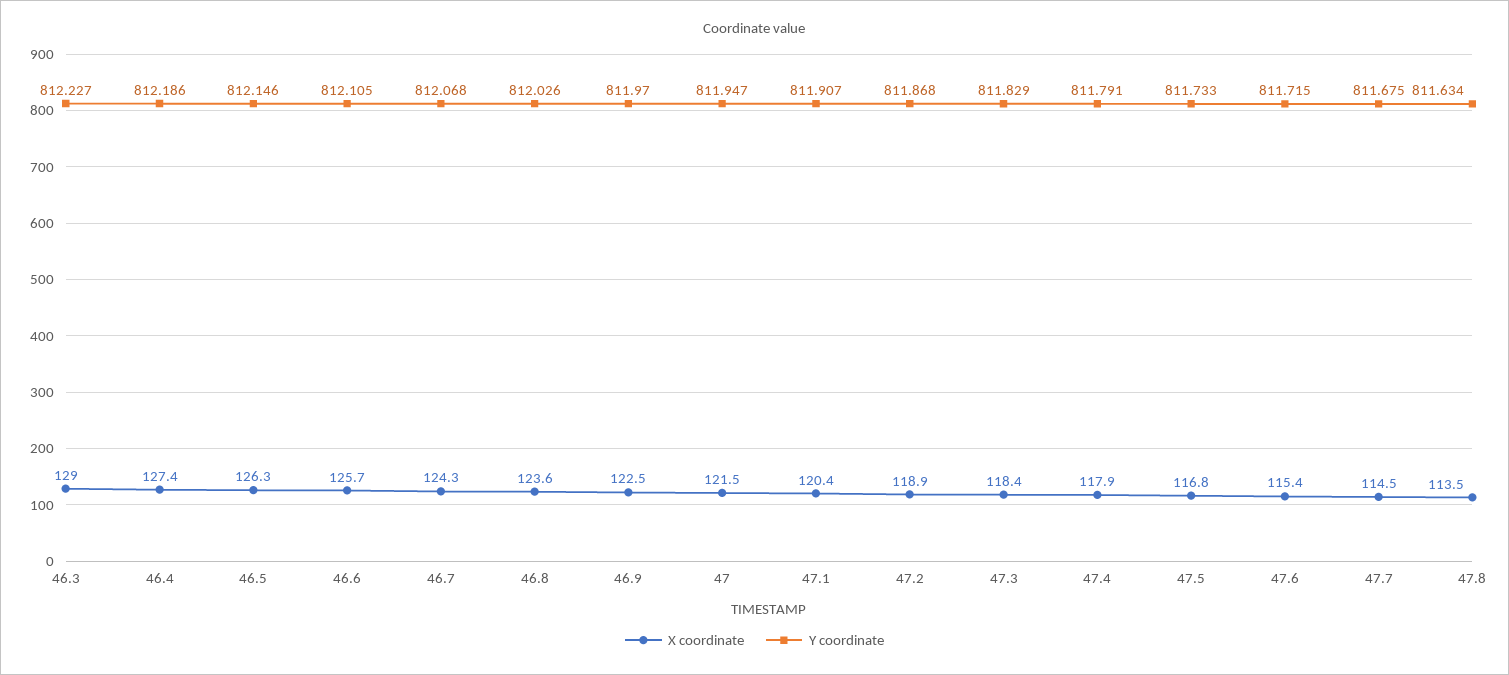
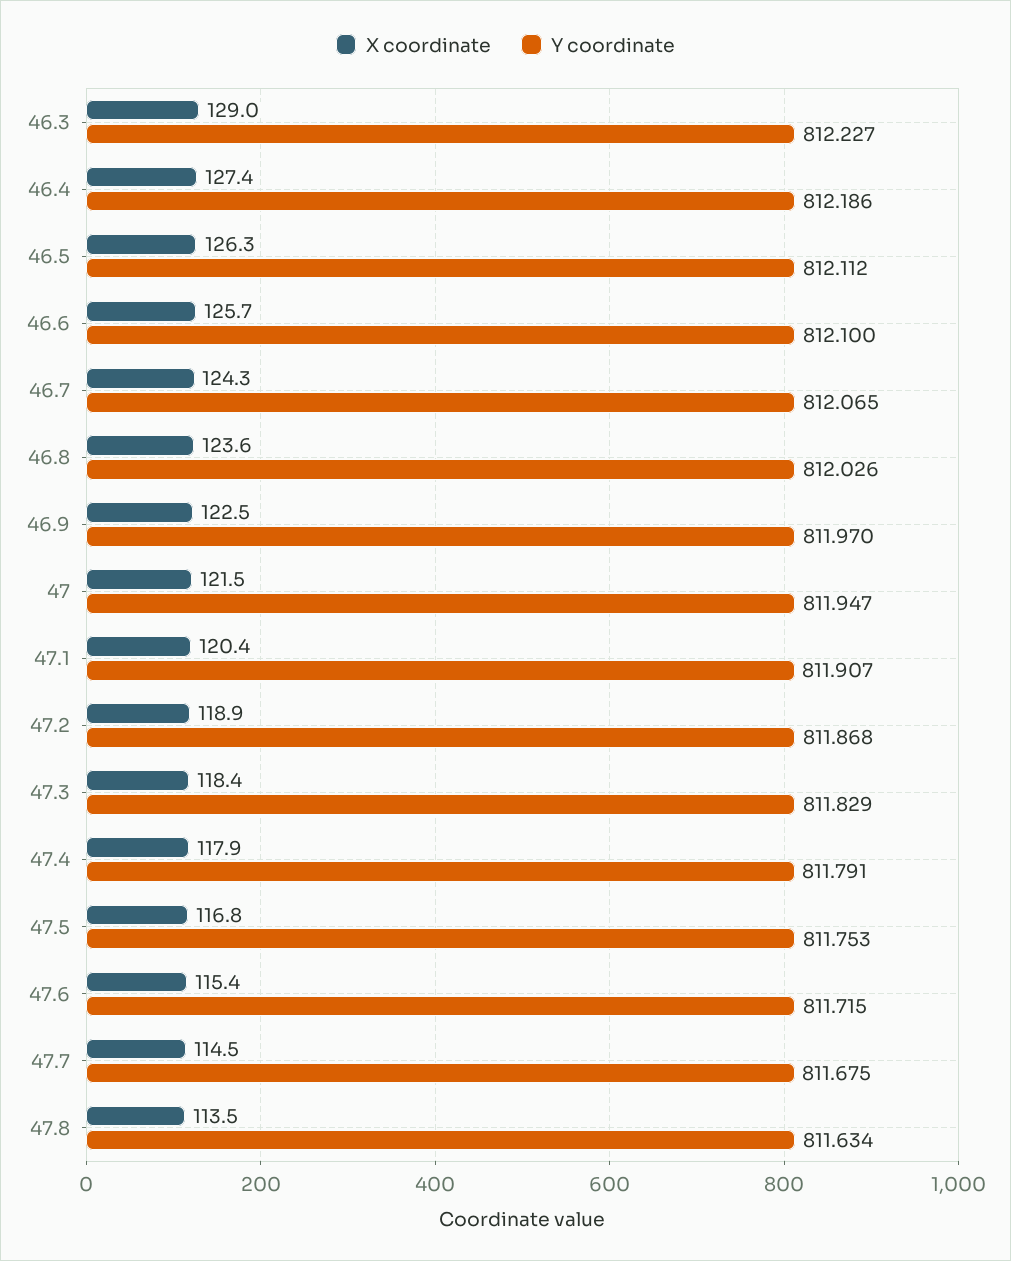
  {
    "X coordinate": {
      "46.3": 129,
      "46.4": 127.4,
      "46.5": 126.3,
      "46.6": 125.7,
      "46.7": 124.3,
      "46.8": 123.6,
      "46.9": 122.5,
      "47": 121.5,
      "47.1": 120.4,
      "47.2": 118.9,
      "47.3": 118.4,
      "47.4": 117.9,
      "47.5": 116.8,
      "47.6": 115.4,
      "47.7": 114.5,
      "47.8": 113.5
    },
    "Y coordinate": {
      "46.3": 812.227,
      "46.4": 812.186,
-     "46.5": 812.146,
+     "46.5": 812.112,
-     "46.6": 812.105,
+     "46.6": 812.1,
-     "46.7": 812.068,
+     "46.7": 812.065,
      "46.8": 812.026,
      "46.9": 811.97,
      "47": 811.947,
      "47.1": 811.907,
      "47.2": 811.868,
      "47.3": 811.829,
      "47.4": 811.791,
-     "47.5": 811.733,
+     "47.5": 811.753,
      "47.6": 811.715,
      "47.7": 811.675,
      "47.8": 811.634
    }
  }

